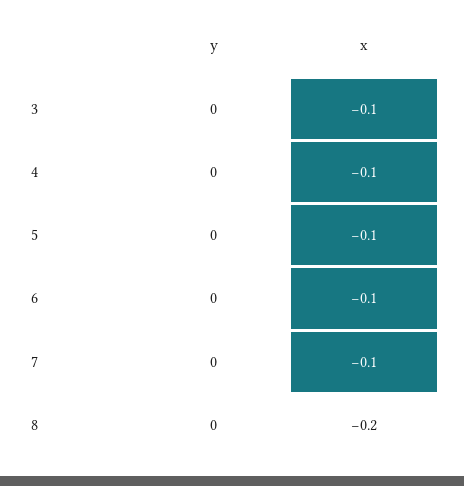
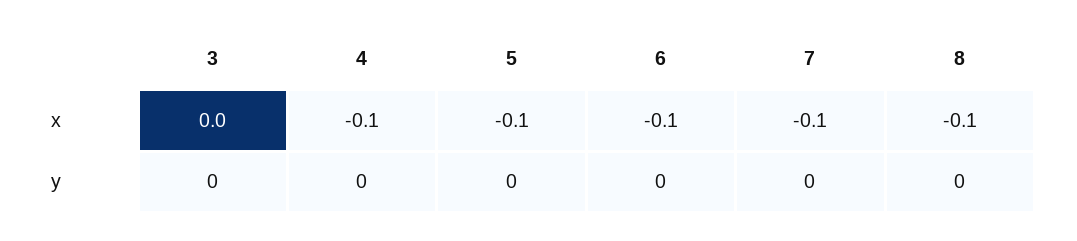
  {
    "y": {
      "3": 0,
      "4": 0,
      "5": 0,
      "6": 0,
      "7": 0,
      "8": 0
    },
    "x": {
-     "3": -0.1,
+     "3": 0,
      "4": -0.1,
      "5": -0.1,
      "6": -0.1,
      "7": -0.1,
-     "8": -0.2
+     "8": -0.1
    }
  }

